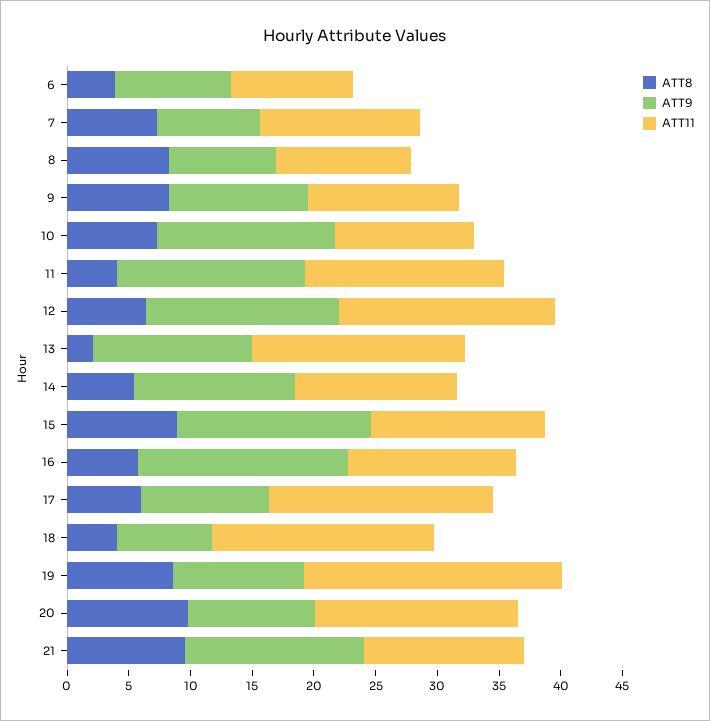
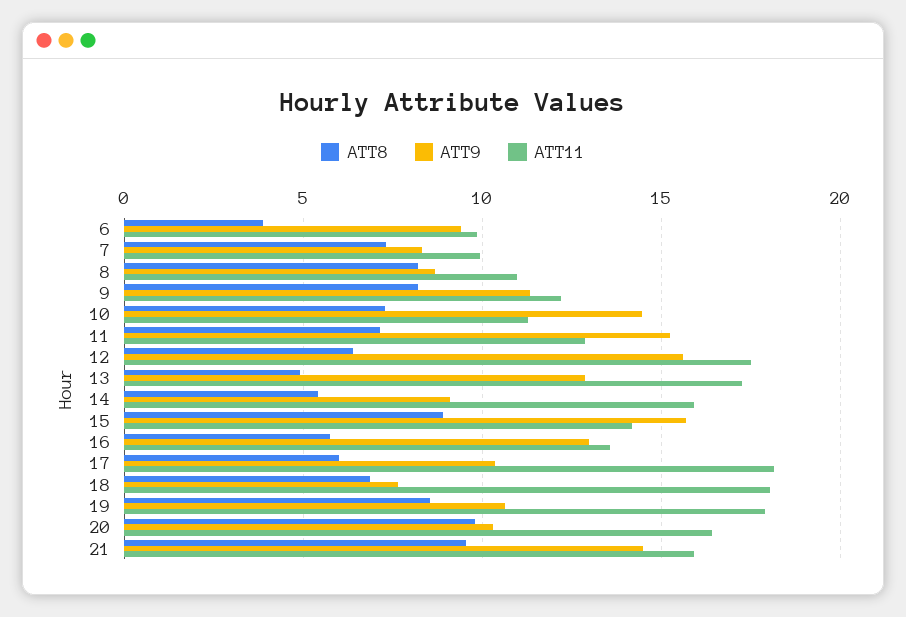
  {
    "ATT8": {
      "6": 4,
      "7": 7.5,
      "8": 8,
      "9": 8,
      "10": 7.5,
-     "11": 4,
+     "11": 7,
      "12": 6.5,
-     "13": 2,
+     "13": 5,
      "14": 5.5,
      "15": 9,
      "16": 5.5,
      "17": 6,
-     "18": 4,
+     "18": 7,
      "19": 8.5,
      "20": 10,
      "21": 9.5
    },
    "ATT9": {
      "6": 9.5,
      "7": 8.5,
      "8": 8.5,
      "9": 11.5,
      "10": 14.5,
      "11": 15.5,
      "12": 15.5,
      "13": 13,
-     "14": 13,
+     "14": 9,
      "15": 15.5,
-     "16": 17,
+     "16": 13,
      "17": 10.5,
      "18": 7.5,
      "19": 10.5,
      "20": 10.5,
      "21": 14.5
    },
    "ATT11": {
      "6": 10,
-     "7": 13,
+     "7": 10,
      "8": 11,
      "9": 12,
      "10": 11.5,
-     "11": 16,
+     "11": 13,
      "12": 17.5,
      "13": 17.5,
-     "14": 13,
+     "14": 16,
      "15": 14,
      "16": 13.5,
      "17": 18,
      "18": 18,
-     "19": 21,
+     "19": 18,
      "20": 16.5,
-     "21": 13
+     "21": 16
    }
  }

